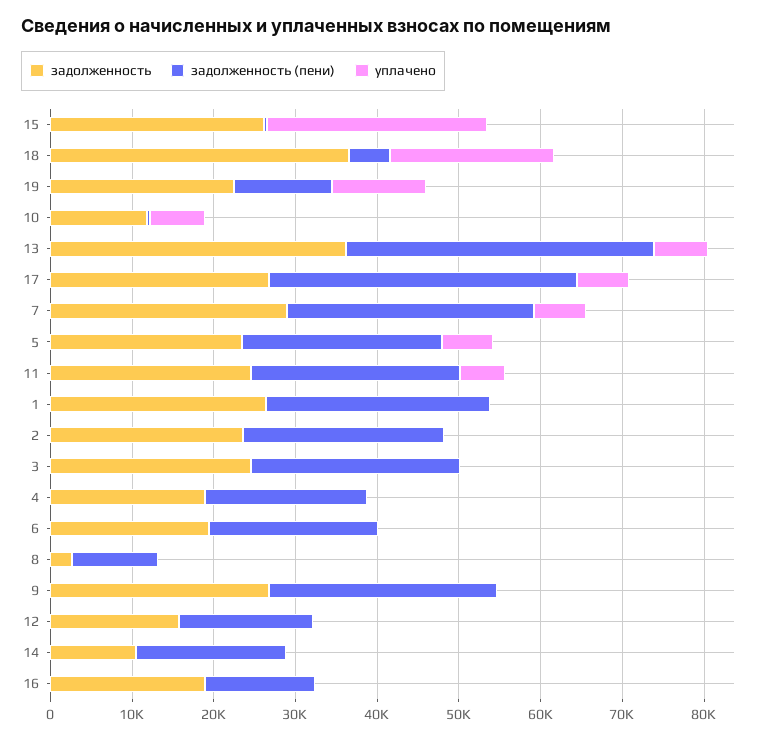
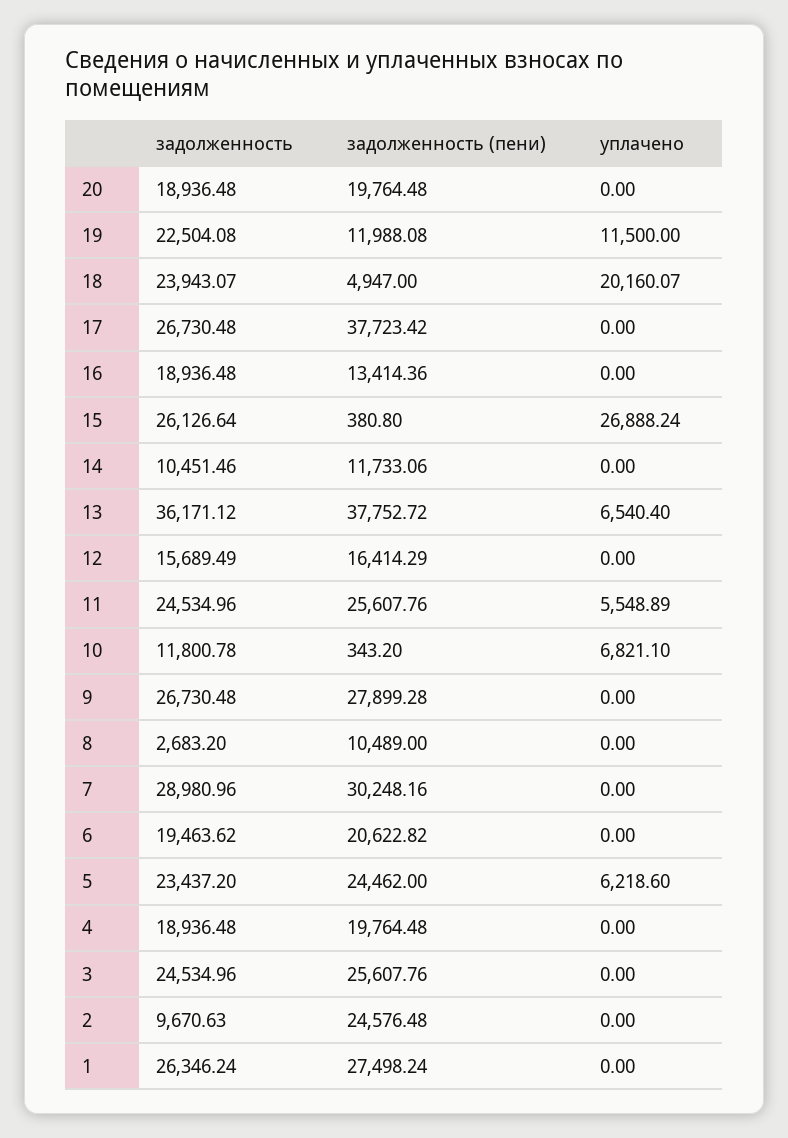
  {
    "задолженность": {
      "15": 26126.64,
-     "18": 36000,
+     "18": 23943.07,
      "19": 22504.08,
      "10": 11800.78,
      "13": 36171.12,
      "17": 26730.48,
      "7": 28980.96,
      "5": 23437.2,
      "11": 24534.96,
      "1": 26346.24,
-     "2": 24000,
+     "2": 9670.63,
      "3": 24534.96,
      "4": 18936.48,
      "6": 19463.62,
      "8": 2683.2,
      "9": 26730.48,
      "12": 15689.49,
      "14": 10451.46,
-     "16": 18936.48
+     "16": 18936.48,
+     "20": 18936.48
    },
    "задолженность (пени)": {
      "15": 380.8,
      "18": 4947,
      "19": 11988.08,
      "10": 343.2,
      "13": 37752.72,
      "17": 37723.42,
      "7": 30248.16,
      "5": 24462,
      "11": 25607.76,
      "1": 27498.24,
      "2": 24576.48,
      "3": 25607.76,
      "4": 19764.48,
      "6": 20622.82,
      "8": 10489,
      "9": 27899.28,
      "12": 16414.29,
-     "14": 18000,
+     "14": 11733.06,
-     "16": 13414.36
+     "16": 13414.36,
+     "20": 19764.48
    },
    "уплачено": {
      "15": 26888.24,
      "18": 20160.07,
      "19": 11500,
      "10": 6821.1,
      "13": 6540.4,
-     "17": 6000,
+     "17": 0,
-     "7": 6000,
+     "7": 0,
      "5": 6218.6,
      "11": 5548.89,
      "1": 0,
      "2": 0,
      "3": 0,
      "4": 0,
      "6": 0,
      "8": 0,
      "9": 0,
      "12": 0,
      "14": 0,
-     "16": 0
+     "16": 0,
+     "20": 0
    }
  }

